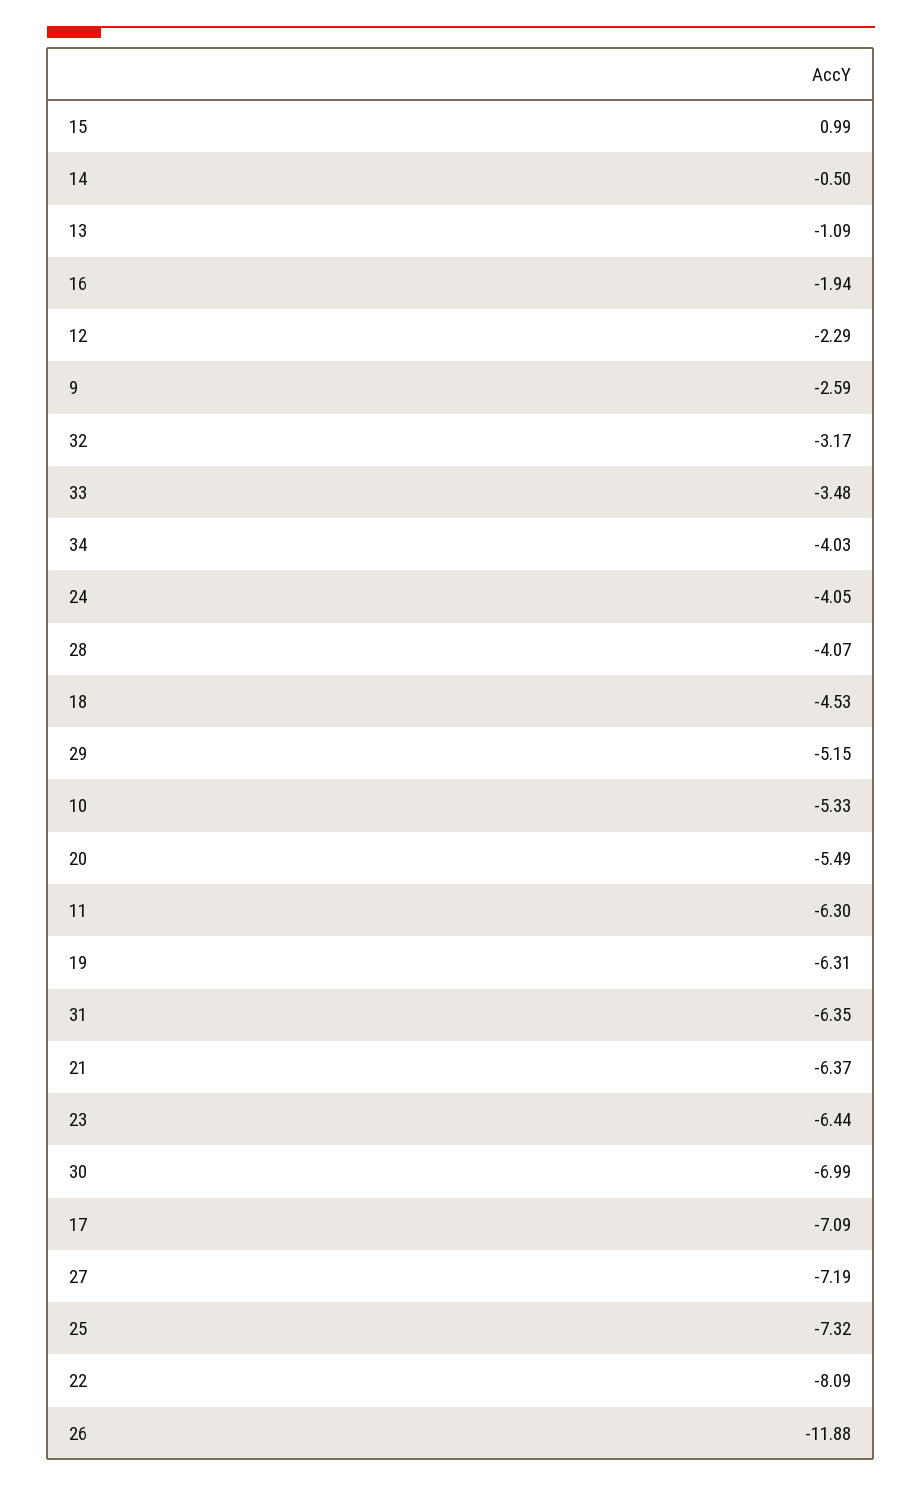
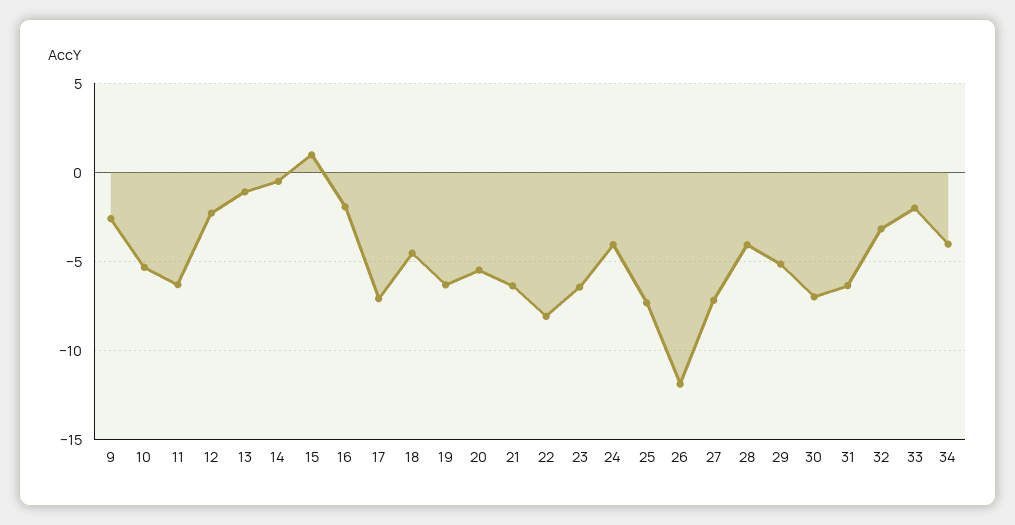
  {
    "15": 0.99,
    "14": -0.5,
    "13": -1.09,
    "16": -1.94,
    "12": -2.29,
    "9": -2.59,
    "32": -3.17,
-   "33": -3.48,
+   "33": -2,
    "34": -4.03,
    "24": -4.05,
    "28": -4.07,
    "18": -4.53,
    "29": -5.15,
    "10": -5.33,
    "20": -5.49,
    "11": -6.3,
    "19": -6.31,
    "31": -6.35,
    "21": -6.37,
    "23": -6.44,
    "30": -6.99,
    "17": -7.09,
    "27": -7.19,
    "25": -7.32,
    "22": -8.09,
    "26": -11.88
  }

